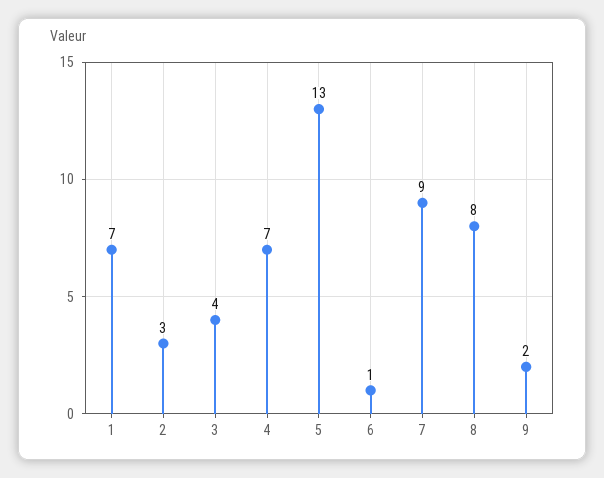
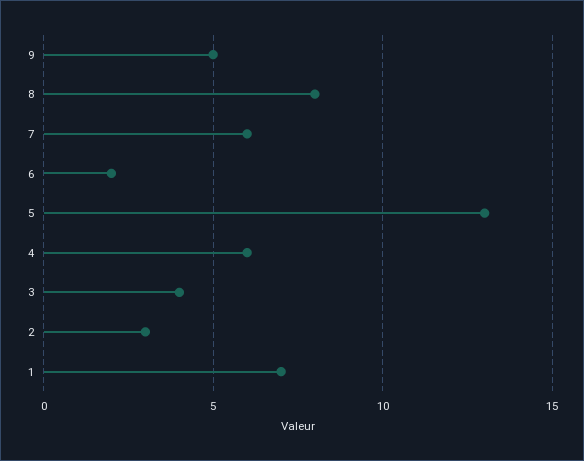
  {
    "1": 7,
    "2": 3,
    "3": 4,
-   "4": 7,
+   "4": 6,
    "5": 13,
-   "6": 1,
+   "6": 2,
-   "7": 9,
+   "7": 6,
    "8": 8,
-   "9": 2
+   "9": 5
  }

